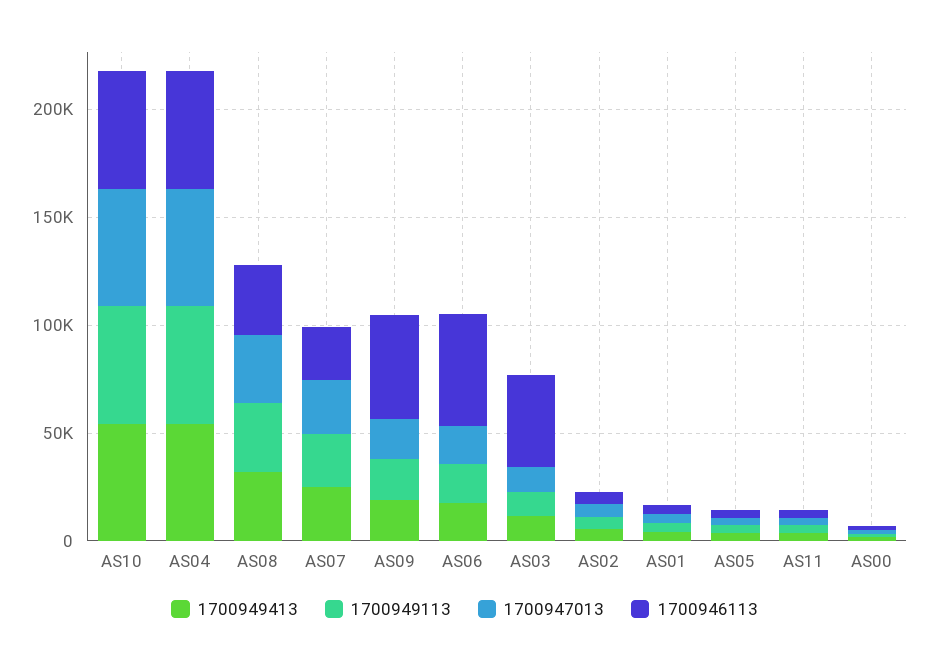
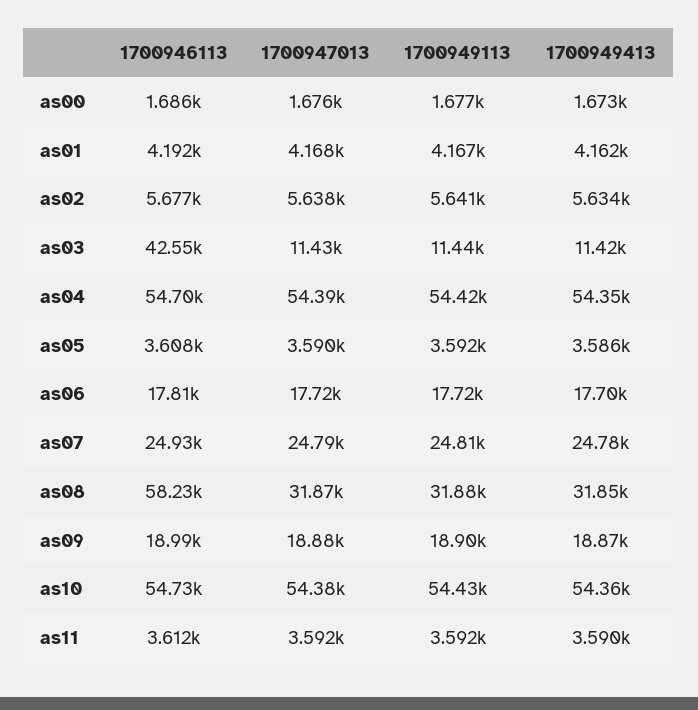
  {
    "1700949413": {
      "AS10": 54360,
      "AS04": 54350,
      "AS08": 31850,
      "AS07": 24780,
      "AS09": 18870,
      "AS06": 17700,
      "AS03": 11420,
      "AS02": 5634,
      "AS01": 4162,
      "AS05": 3586,
      "AS11": 3590,
      "AS00": 1673
    },
    "1700949113": {
      "AS10": 54430,
      "AS04": 54420,
      "AS08": 31880,
      "AS07": 24810,
      "AS09": 18900,
      "AS06": 17720,
      "AS03": 11440,
      "AS02": 5641,
      "AS01": 4167,
      "AS05": 3592,
      "AS11": 3592,
      "AS00": 1677
    },
    "1700947013": {
      "AS10": 54380,
      "AS04": 54390,
      "AS08": 31870,
      "AS07": 24790,
      "AS09": 18880,
      "AS06": 17720,
      "AS03": 11430,
      "AS02": 5638,
      "AS01": 4168,
      "AS05": 3590,
      "AS11": 3592,
      "AS00": 1676
    },
    "1700946113": {
      "AS10": 54730,
      "AS04": 54700,
-     "AS08": 30000,
+     "AS08": 58230,
      "AS07": 24930,
-     "AS09": 50000,
+     "AS09": 18990,
-     "AS06": 50000,
+     "AS06": 17810,
      "AS03": 42550,
      "AS02": 5677,
      "AS01": 4192,
      "AS05": 3608,
      "AS11": 3612,
      "AS00": 1686
    }
  }

